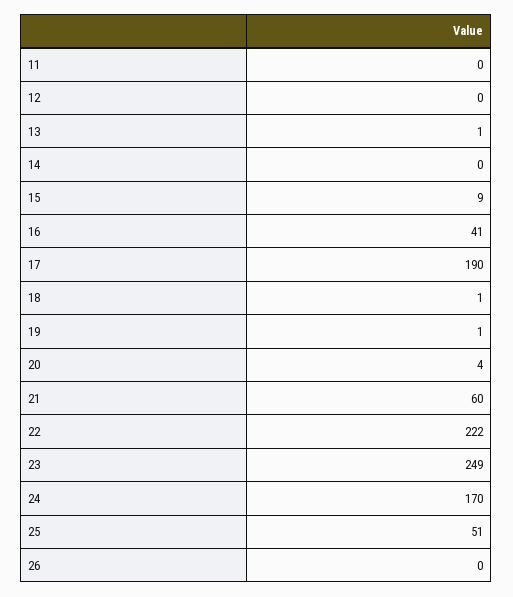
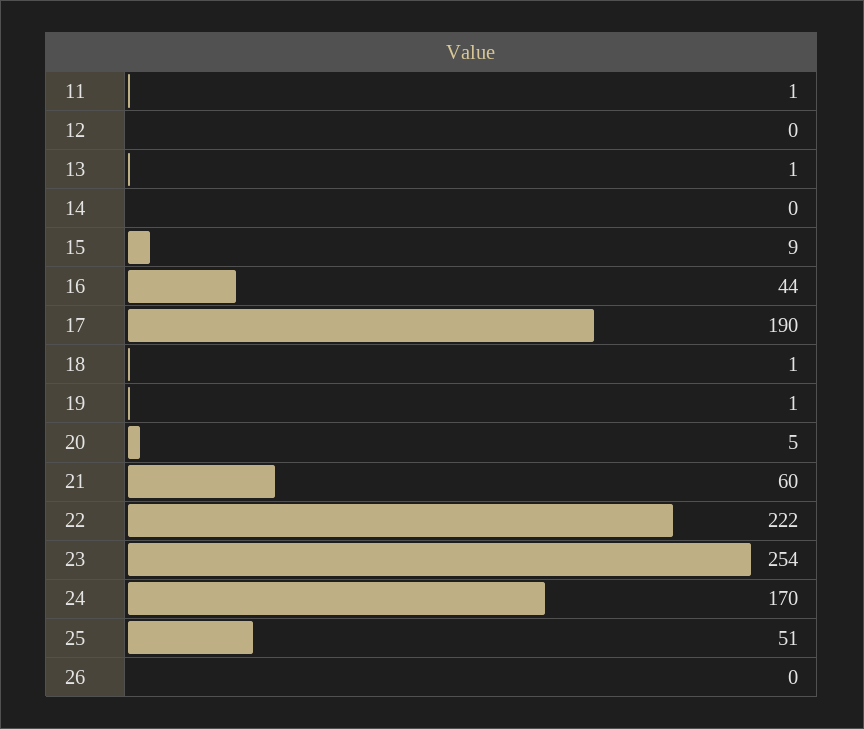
  {
-   "11": 0,
+   "11": 1,
    "12": 0,
    "13": 1,
    "14": 0,
    "15": 9,
-   "16": 41,
+   "16": 44,
    "17": 190,
    "18": 1,
    "19": 1,
-   "20": 4,
+   "20": 5,
    "21": 60,
    "22": 222,
-   "23": 249,
+   "23": 254,
    "24": 170,
    "25": 51,
    "26": 0
  }

